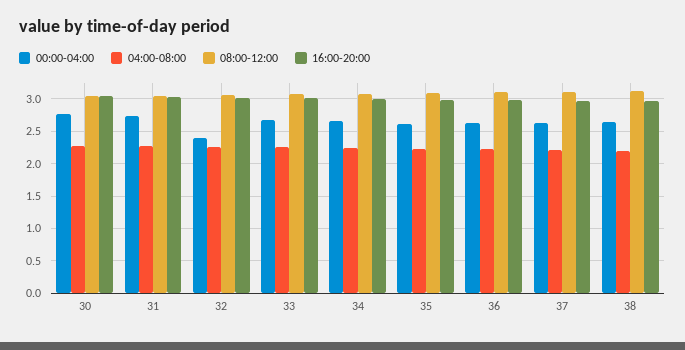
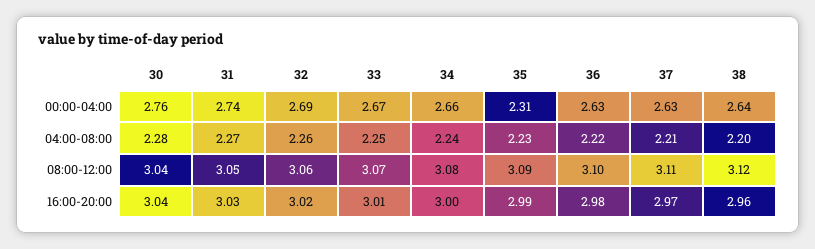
  {
    "00:00-04:00": {
      "30": 2.76,
      "31": 2.74,
-     "32": 2.4,
+     "32": 2.69,
      "33": 2.67,
      "34": 2.66,
-     "35": 2.6,
+     "35": 2.31,
      "36": 2.63,
      "37": 2.63,
      "38": 2.64
    },
    "04:00-08:00": {
      "30": 2.28,
      "31": 2.27,
      "32": 2.26,
      "33": 2.25,
      "34": 2.24,
      "35": 2.23,
      "36": 2.22,
      "37": 2.21,
      "38": 2.2
    },
    "08:00-12:00": {
      "30": 3.04,
      "31": 3.05,
      "32": 3.06,
      "33": 3.07,
      "34": 3.08,
      "35": 3.09,
      "36": 3.1,
      "37": 3.11,
      "38": 3.12
    },
    "16:00-20:00": {
      "30": 3.04,
      "31": 3.03,
      "32": 3.02,
      "33": 3.01,
      "34": 3,
      "35": 2.99,
      "36": 2.98,
      "37": 2.97,
      "38": 2.96
    }
  }

